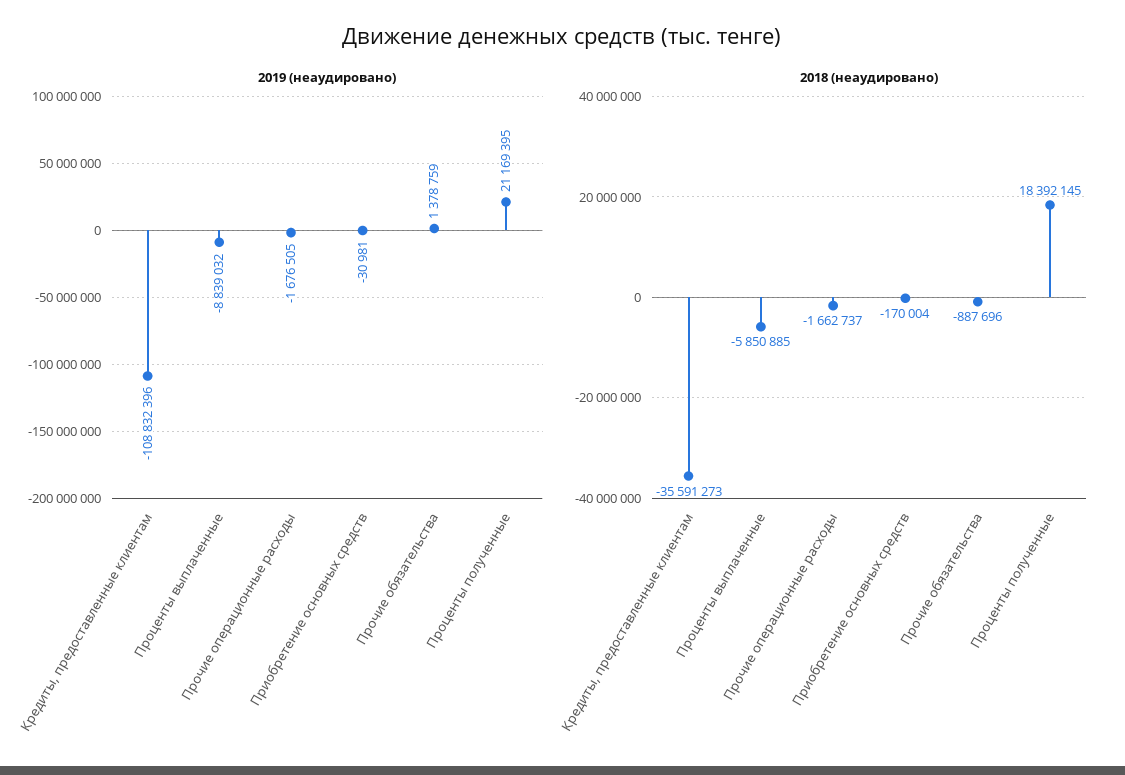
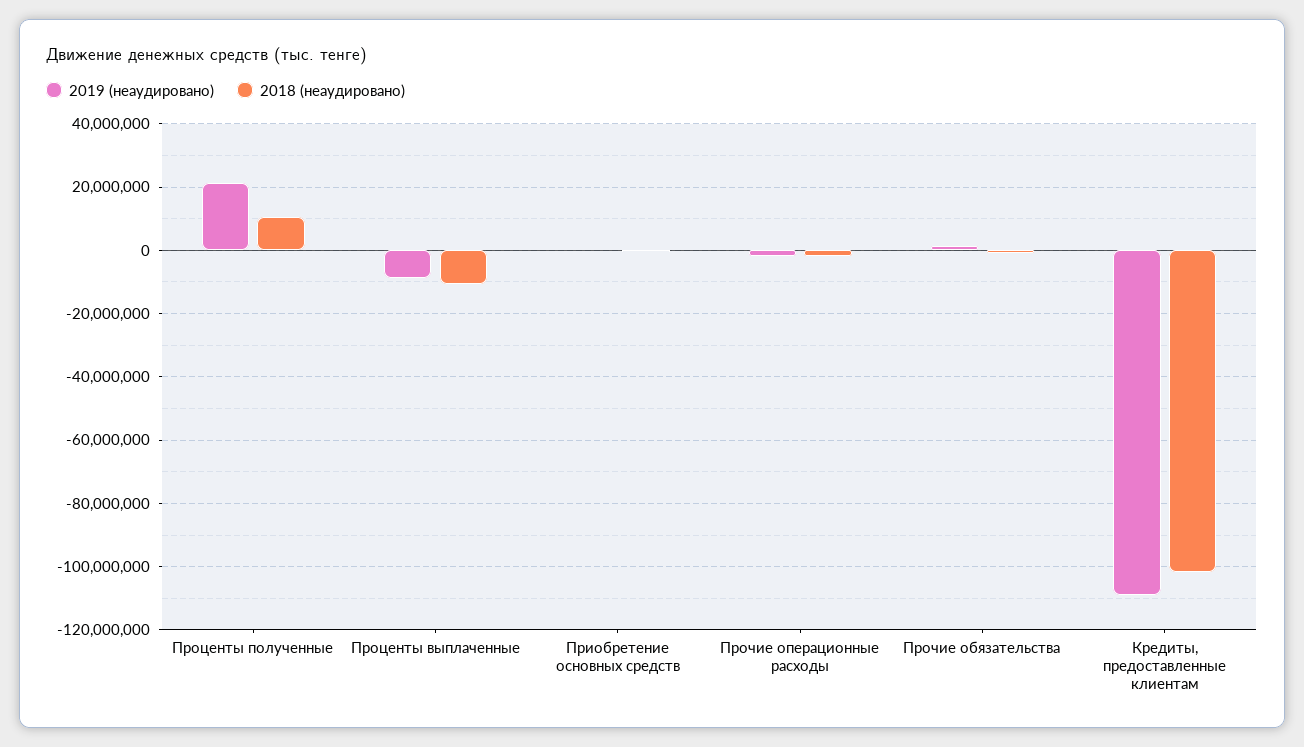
  {
    "2019 (неаудировано)": {
      "Кредиты, предоставленные клиентам": -108832396,
      "Проценты выплаченные": -8839032,
      "Прочие операционные расходы": -1676505,
      "Приобретение основных средств": -30981,
      "Прочие обязательства": 1378759,
      "Проценты полученные": 21169395
    },
    "2018 (неаудировано)": {
-     "Кредиты, предоставленные клиентам": -35591273,
+     "Кредиты, предоставленные клиентам": -102000000,
-     "Проценты выплаченные": -5850885,
+     "Проценты выплаченные": -10000000,
      "Прочие операционные расходы": -1662737,
      "Приобретение основных средств": -170004,
      "Прочие обязательства": -887696,
-     "Проценты полученные": 18392145
+     "Проценты полученные": 10000000
    }
  }

